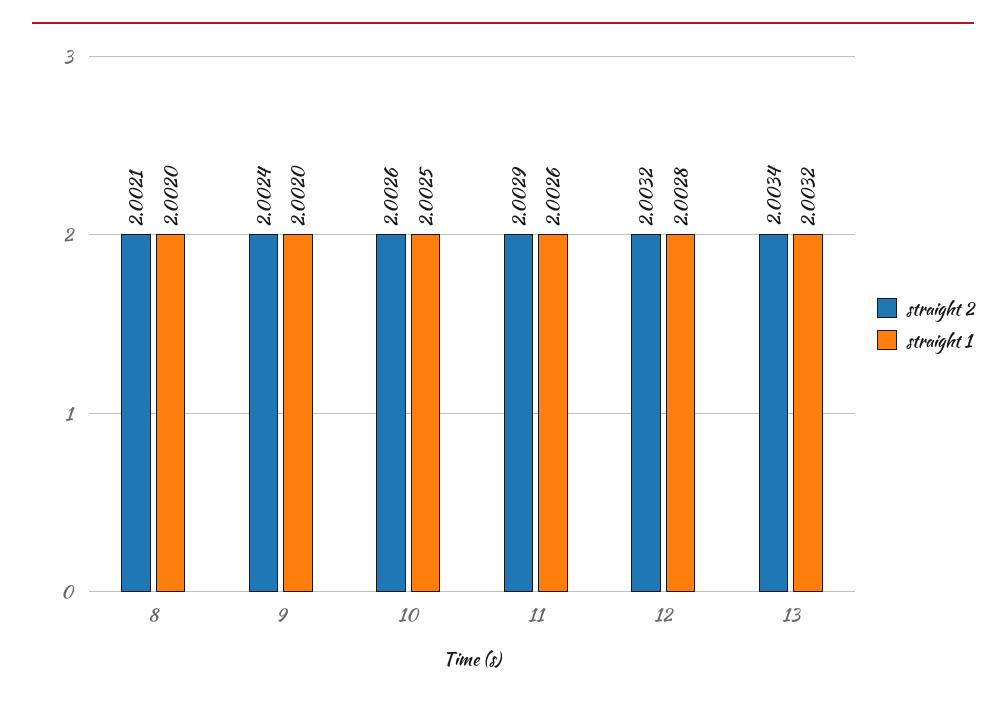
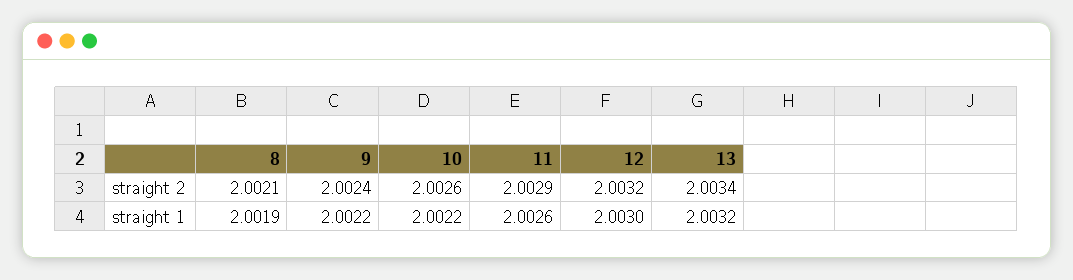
  {
    "straight 2": {
      "8": 2.0021,
      "9": 2.0024,
      "10": 2.0026,
      "11": 2.0029,
      "12": 2.0032,
      "13": 2.0034
    },
    "straight 1": {
-     "8": 2.002,
+     "8": 2.0019,
-     "9": 2.002,
+     "9": 2.0022,
-     "10": 2.0025,
+     "10": 2.0022,
      "11": 2.0026,
-     "12": 2.0028,
+     "12": 2.003,
      "13": 2.0032
    }
  }

